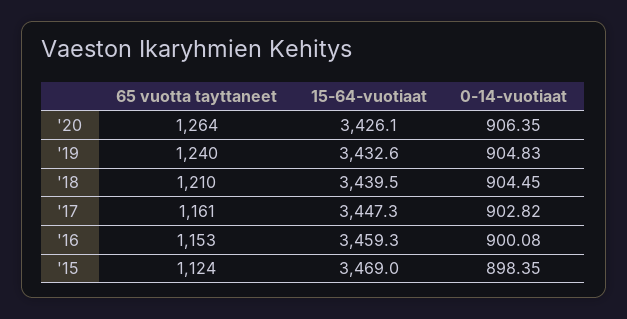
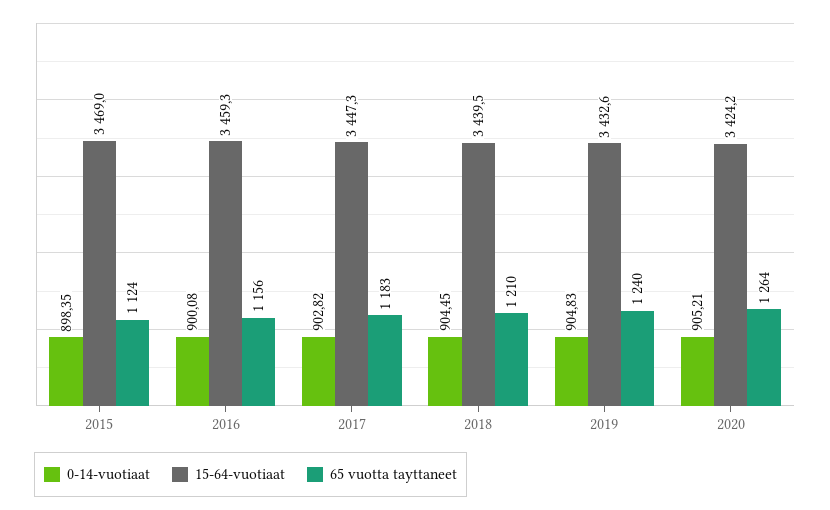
  {
    "65 vuotta tayttaneet": {
      "'20": 1264,
      "'19": 1240,
      "'18": 1210,
-     "'17": 1161,
+     "'17": 1183,
-     "'16": 1153,
+     "'16": 1156,
      "'15": 1124
    },
    "15-64-vuotiaat": {
-     "'20": 3426.1,
+     "'20": 3424.2,
      "'19": 3432.6,
      "'18": 3439.5,
      "'17": 3447.3,
      "'16": 3459.3,
      "'15": 3469
    },
    "0-14-vuotiaat": {
-     "'20": 906.35,
+     "'20": 905.21,
      "'19": 904.83,
      "'18": 904.45,
      "'17": 902.82,
      "'16": 900.08,
      "'15": 898.35
    }
  }

